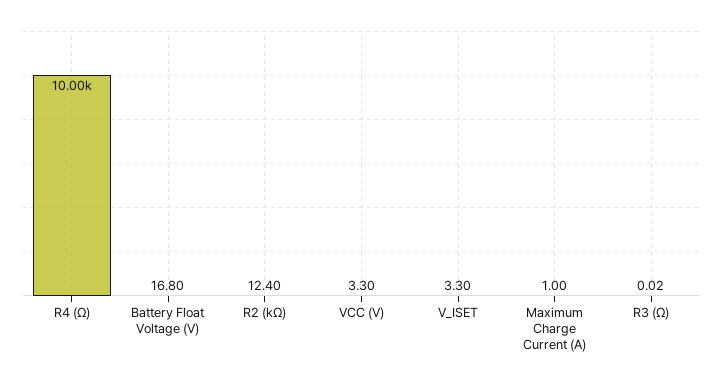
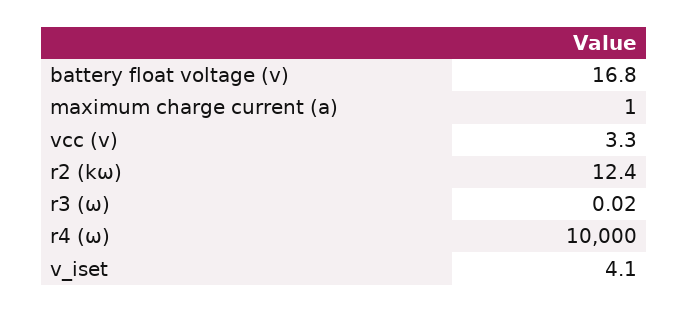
  {
    "R4 (Ω)": 10000,
    "Battery Float Voltage (V)": 16.8,
    "R2 (kΩ)": 12.4,
    "VCC (V)": 3.3,
-   "V_ISET": 3.3,
+   "V_ISET": 4.1,
    "Maximum Charge Current (A)": 1,
    "R3 (Ω)": 0.02
  }

